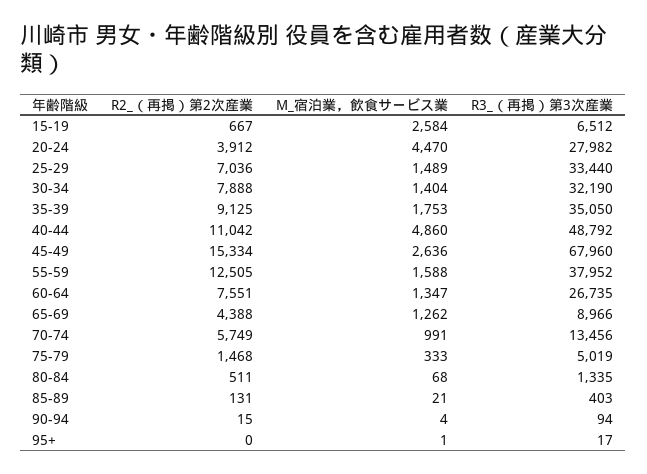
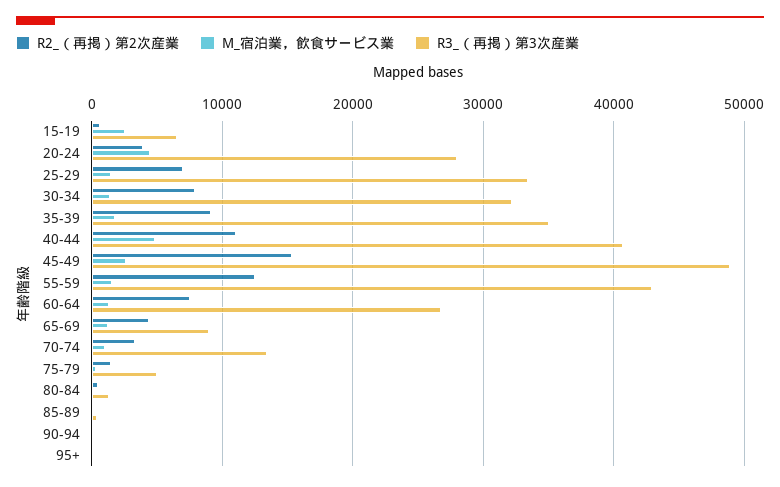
  {
    "R2_（再掲）第2次産業": {
      "15-19": 667,
      "20-24": 3912,
      "25-29": 7036,
      "30-34": 7888,
      "35-39": 9125,
      "40-44": 11042,
      "45-49": 15334,
      "55-59": 12505,
      "60-64": 7551,
      "65-69": 4388,
-     "70-74": 5749,
+     "70-74": 3000,
      "75-79": 1468,
      "80-84": 511,
      "85-89": 131,
      "90-94": 15,
      "95+": 0
    },
    "M_宿泊業，飲食サービス業": {
      "15-19": 2584,
      "20-24": 4470,
      "25-29": 1489,
      "30-34": 1404,
      "35-39": 1753,
      "40-44": 4860,
      "45-49": 2636,
      "55-59": 1588,
      "60-64": 1347,
      "65-69": 1262,
      "70-74": 991,
      "75-79": 333,
      "80-84": 68,
      "85-89": 21,
      "90-94": 4,
      "95+": 1
    },
    "R3_（再掲）第3次産業": {
      "15-19": 6512,
      "20-24": 27982,
      "25-29": 33440,
      "30-34": 32190,
      "35-39": 35050,
-     "40-44": 48792,
+     "40-44": 41000,
-     "45-49": 67960,
+     "45-49": 49000,
-     "55-59": 37952,
+     "55-59": 43000,
      "60-64": 26735,
      "65-69": 8966,
      "70-74": 13456,
      "75-79": 5019,
      "80-84": 1335,
      "85-89": 403,
      "90-94": 94,
      "95+": 17
    }
  }

